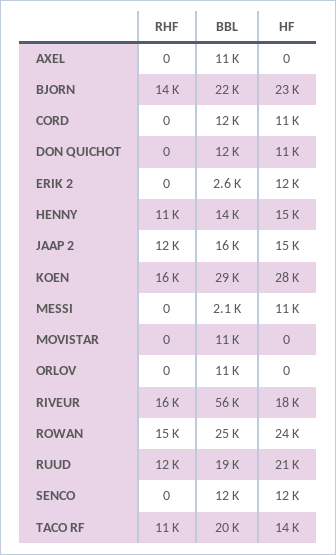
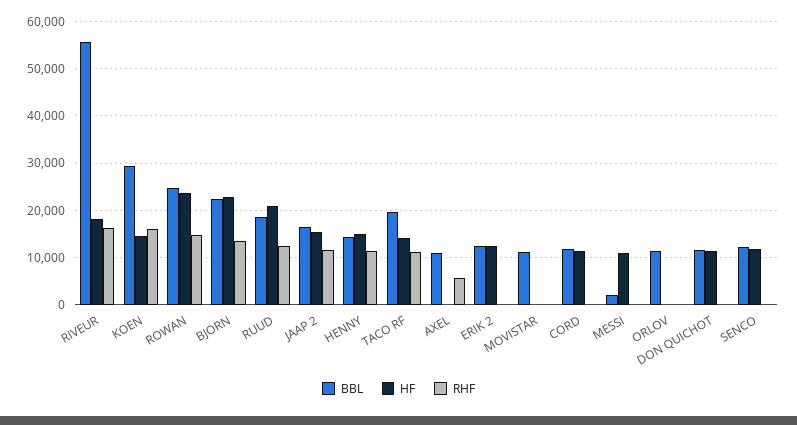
  {
    "RHF": {
-     "AXEL": 0,
+     "AXEL": 6000,
      "BJORN": 14000,
      "CORD": 0,
      "DON QUICHOT": 0,
      "ERIK 2": 0,
      "HENNY": 11000,
      "JAAP 2": 12000,
      "KOEN": 16000,
      "MESSI": 0,
      "MOVISTAR": 0,
      "ORLOV": 0,
      "RIVEUR": 16000,
      "ROWAN": 15000,
      "RUUD": 12000,
      "SENCO": 0,
      "TACO RF": 11000
    },
    "BBL": {
      "AXEL": 11000,
      "BJORN": 22000,
      "CORD": 12000,
      "DON QUICHOT": 12000,
-     "ERIK 2": 2600,
+     "ERIK 2": 12000,
      "HENNY": 14000,
      "JAAP 2": 16000,
      "KOEN": 29000,
      "MESSI": 2100,
      "MOVISTAR": 11000,
      "ORLOV": 11000,
      "RIVEUR": 56000,
      "ROWAN": 25000,
      "RUUD": 19000,
      "SENCO": 12000,
      "TACO RF": 20000
    },
    "HF": {
      "AXEL": 0,
      "BJORN": 23000,
      "CORD": 11000,
      "DON QUICHOT": 11000,
      "ERIK 2": 12000,
      "HENNY": 15000,
      "JAAP 2": 15000,
-     "KOEN": 28000,
+     "KOEN": 14000,
      "MESSI": 11000,
      "MOVISTAR": 0,
      "ORLOV": 0,
      "RIVEUR": 18000,
      "ROWAN": 24000,
      "RUUD": 21000,
      "SENCO": 12000,
      "TACO RF": 14000
    }
  }

